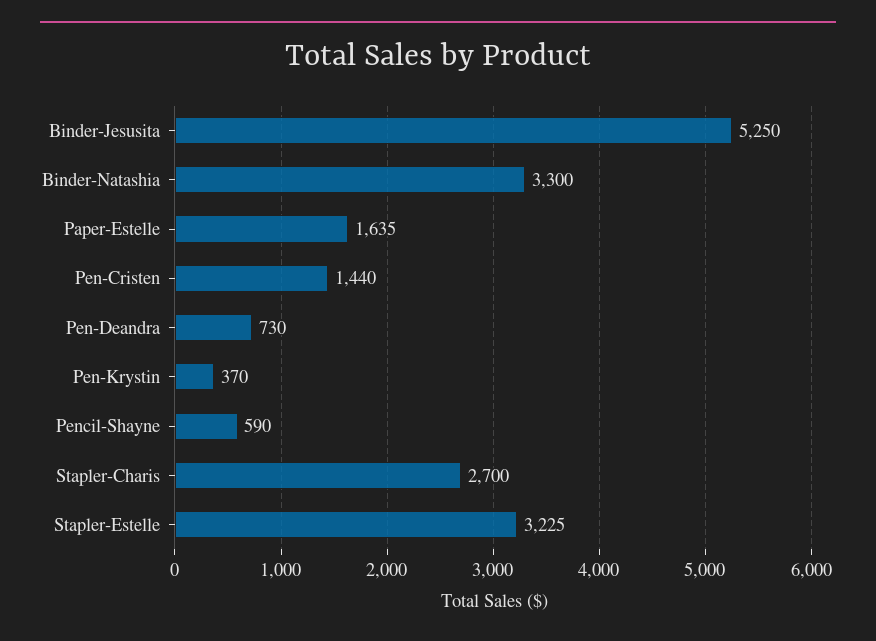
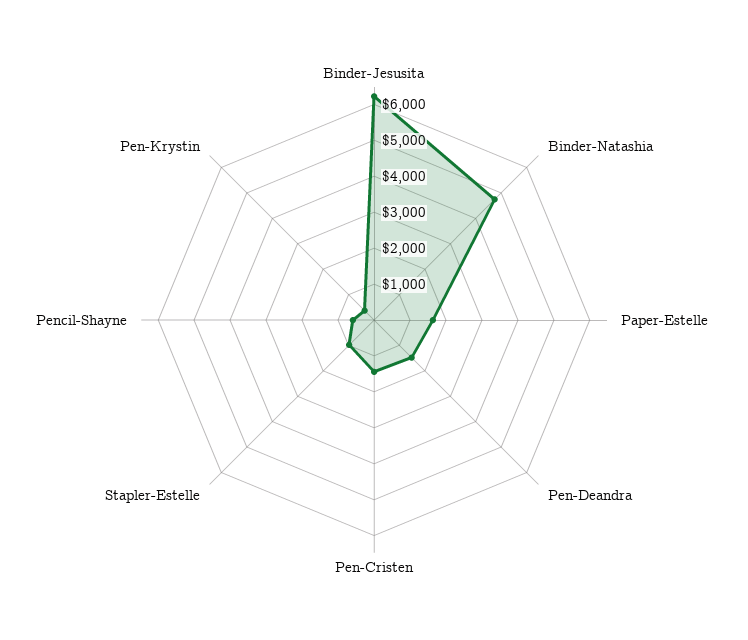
  {
-   "Binder-Jesusita": 5250,
+   "Binder-Jesusita": 6250,
-   "Binder-Natashia": 3300,
+   "Binder-Natashia": 4750,
    "Paper-Estelle": 1635,
    "Pen-Cristen": 1440,
-   "Pen-Deandra": 730,
+   "Pen-Deandra": 1500,
    "Pen-Krystin": 370,
    "Pencil-Shayne": 590,
-   "Stapler-Charis": 2700,
-   "Stapler-Estelle": 3225
+   "Stapler-Estelle": 1000
  }

